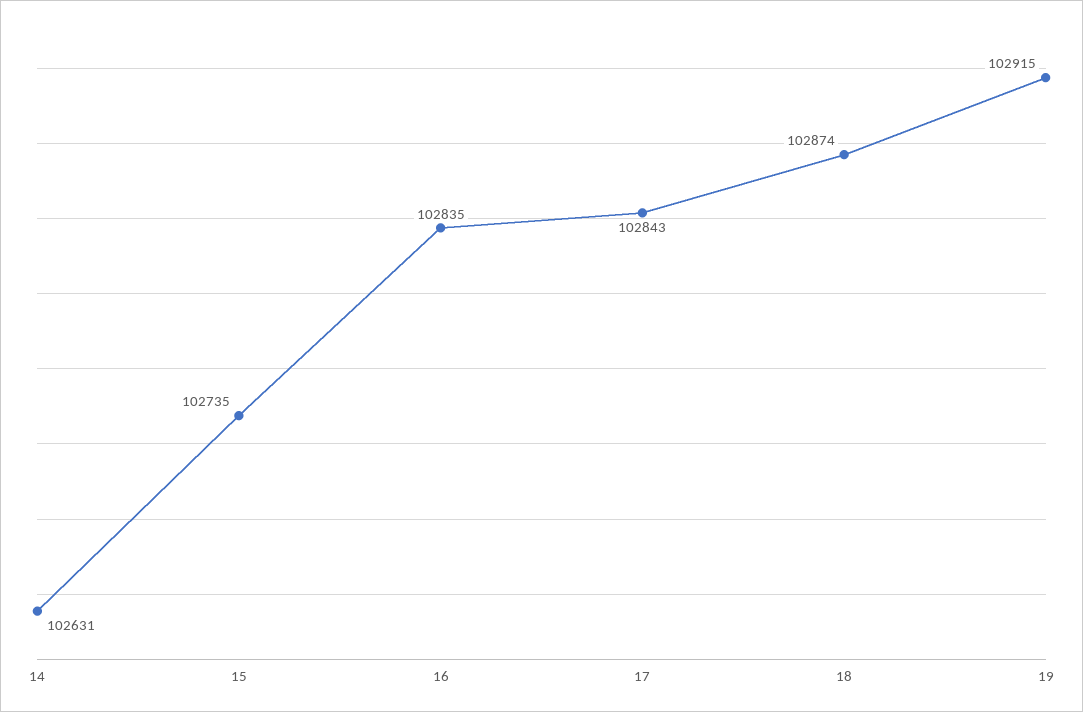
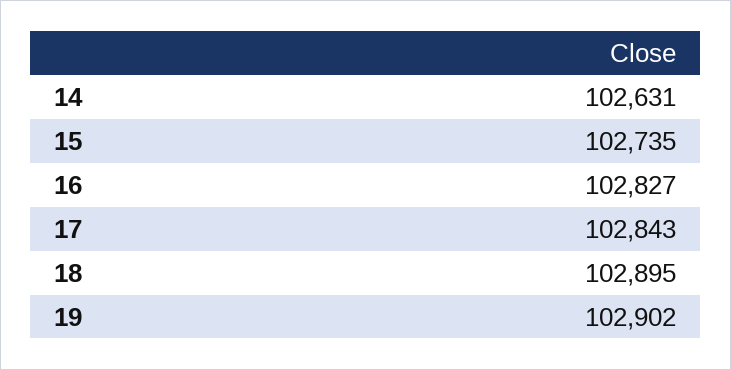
  {
    "14": 102631,
    "15": 102735,
-   "16": 102835,
+   "16": 102827,
    "17": 102843,
-   "18": 102874,
+   "18": 102895,
-   "19": 102915
+   "19": 102902
  }

